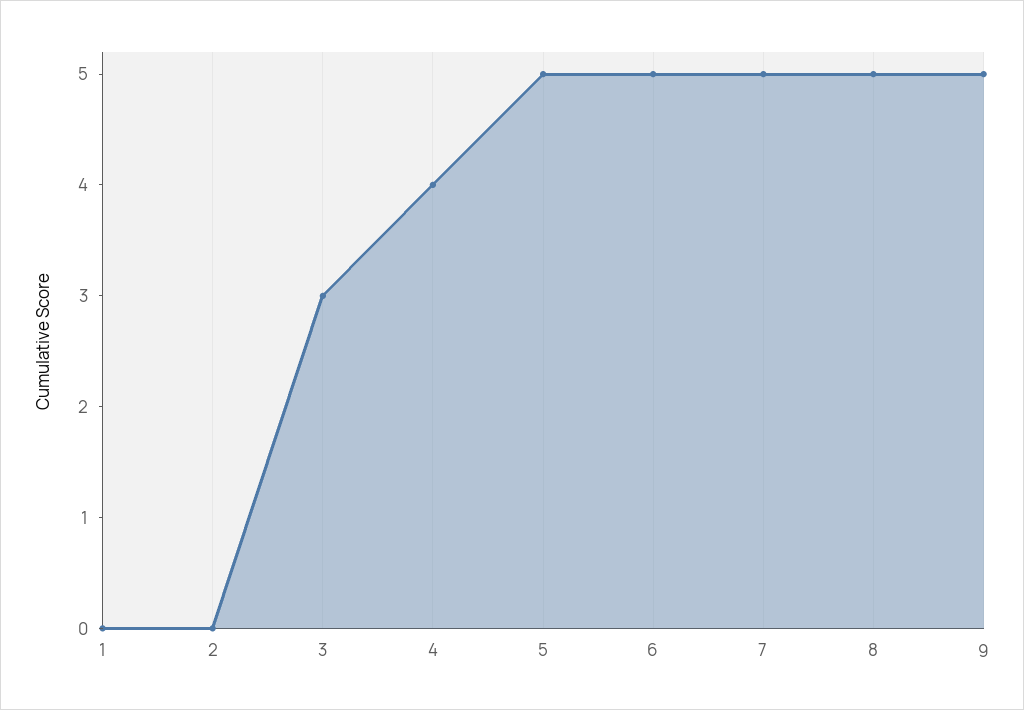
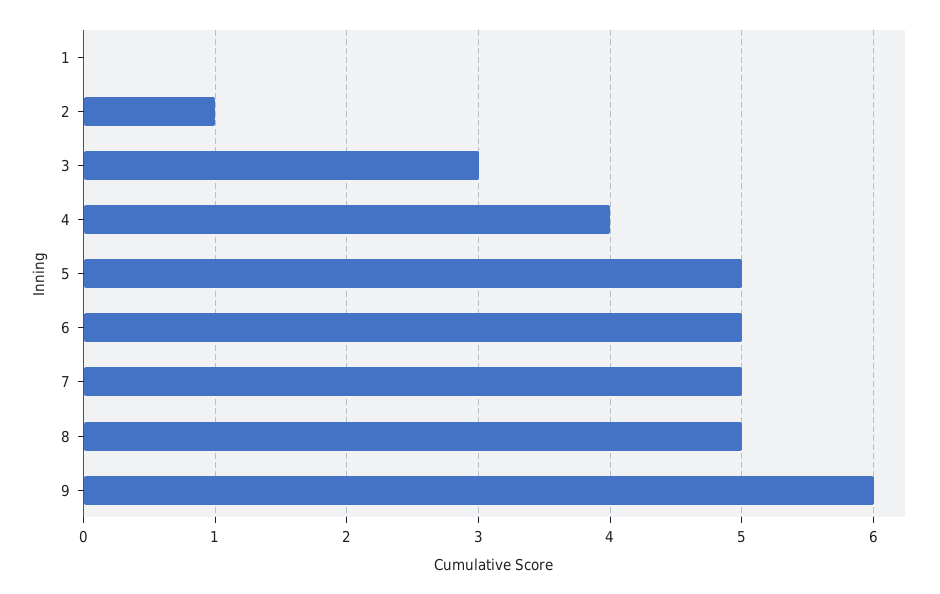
  {
    "1": 0,
-   "2": 0,
+   "2": 1,
    "3": 3,
    "4": 4,
    "5": 5,
    "6": 5,
    "7": 5,
    "8": 5,
-   "9": 5
+   "9": 6
  }

